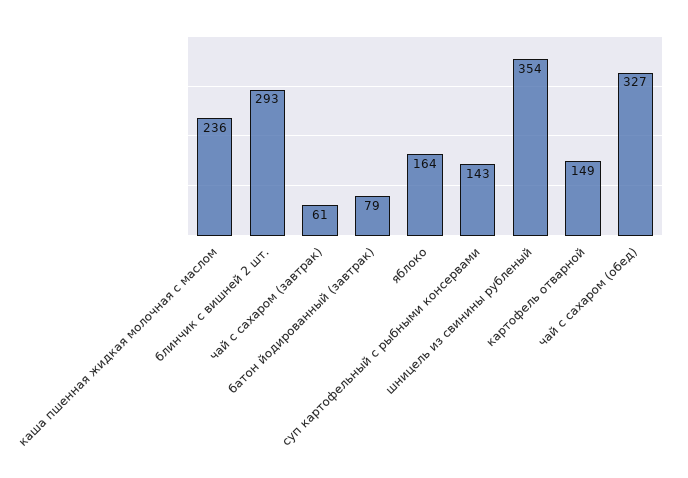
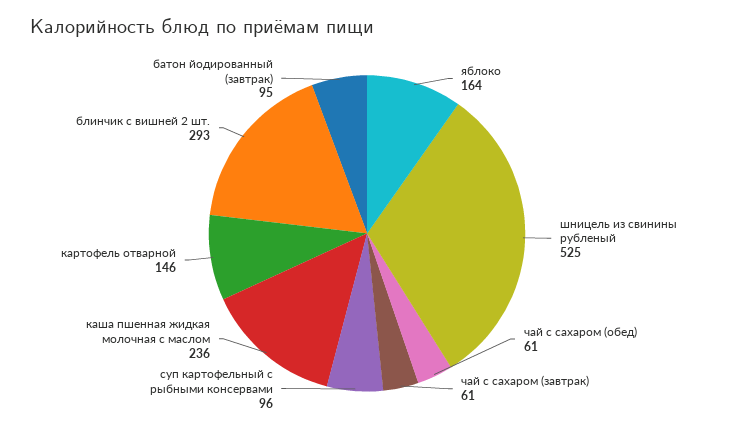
  {
    "каша пшенная жидкая молочная с маслом": 236,
    "блинчик с вишней 2 шт.": 293,
    "чай с сахаром (завтрак)": 61,
-   "батон йодированный (завтрак)": 79,
+   "батон йодированный (завтрак)": 95,
    "яблоко": 164,
-   "суп картофельный с рыбными консервами": 143,
+   "суп картофельный с рыбными консервами": 96,
-   "шницель из свинины рубленый": 354,
+   "шницель из свинины рубленый": 525,
-   "картофель отварной": 149,
+   "картофель отварной": 146,
-   "чай с сахаром (обед)": 327
+   "чай с сахаром (обед)": 61
  }

